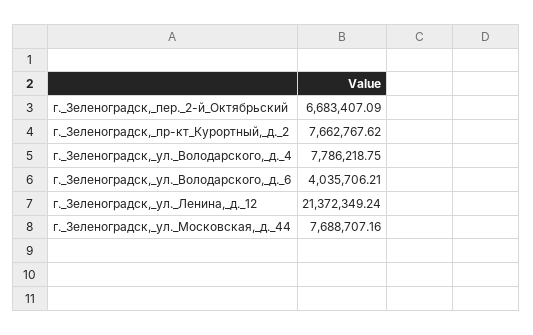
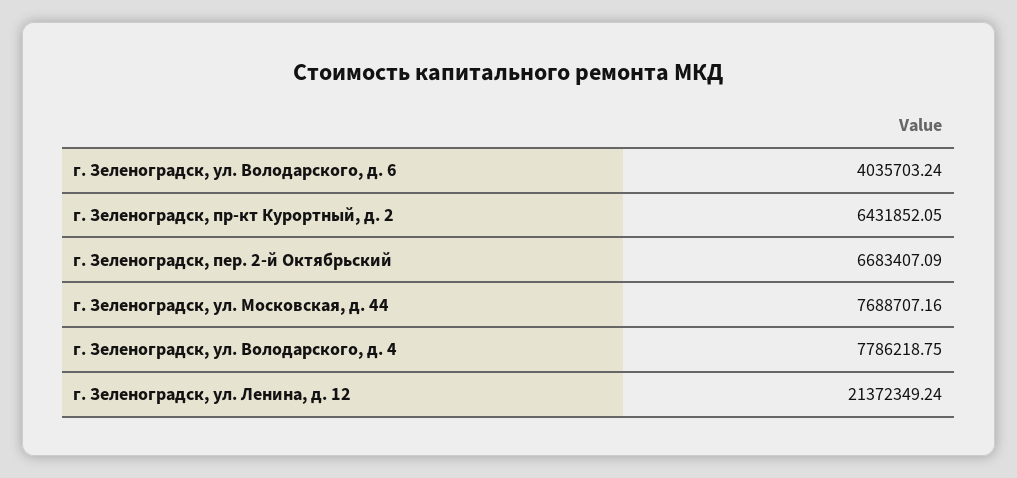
  {
    "г._Зеленоградск,_пер._2-й_Октябрьский": 6683407.09,
-   "г._Зеленоградск,_пр-кт_Курортный,_д._2": 7662767.62,
+   "г._Зеленоградск,_пр-кт_Курортный,_д._2": 6431852.05,
    "г._Зеленоградск,_ул._Володарского,_д._4": 7786218.75,
-   "г._Зеленоградск,_ул._Володарского,_д._6": 4035706.21,
+   "г._Зеленоградск,_ул._Володарского,_д._6": 4035703.24,
    "г._Зеленоградск,_ул._Ленина,_д._12": 21372349.24,
    "г._Зеленоградск,_ул._Московская,_д._44": 7688707.16
  }

